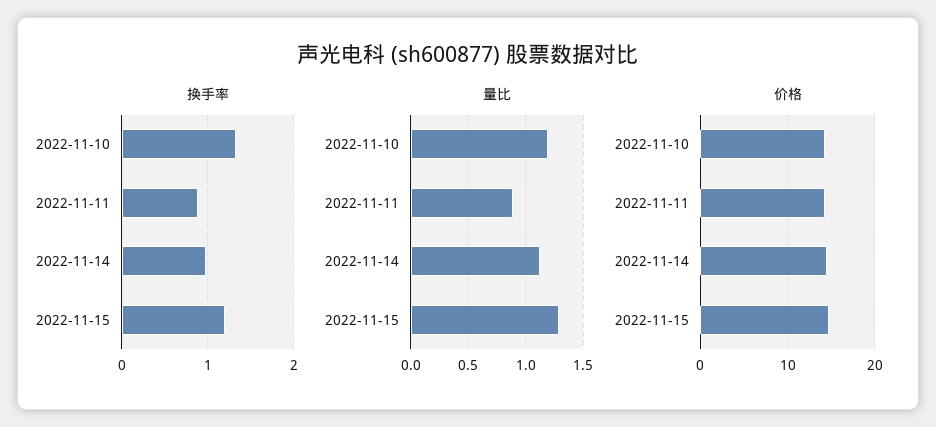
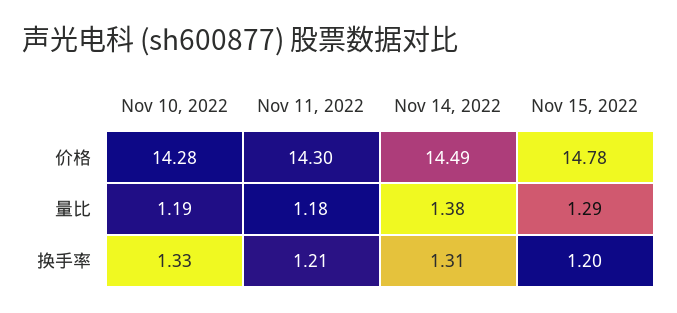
  {
    "换手率": {
      "2022-11-10": 1.33,
-     "2022-11-11": 0.9,
+     "2022-11-11": 1.21,
-     "2022-11-14": 1,
+     "2022-11-14": 1.31,
      "2022-11-15": 1.2
    },
    "量比": {
      "2022-11-10": 1.19,
-     "2022-11-11": 0.9,
+     "2022-11-11": 1.18,
-     "2022-11-14": 1.1,
+     "2022-11-14": 1.38,
      "2022-11-15": 1.29
    },
    "价格": {
      "2022-11-10": 14.28,
      "2022-11-11": 14.3,
      "2022-11-14": 14.49,
      "2022-11-15": 14.78
    }
  }

